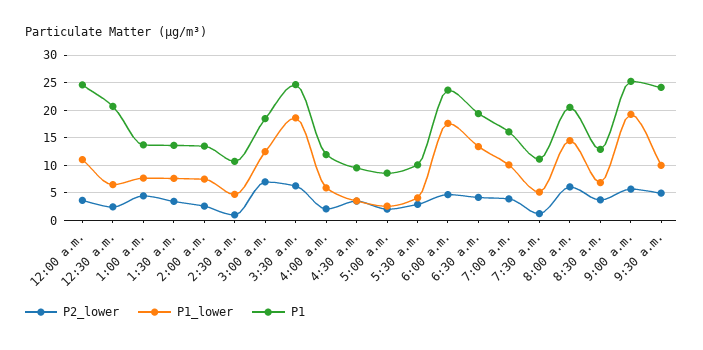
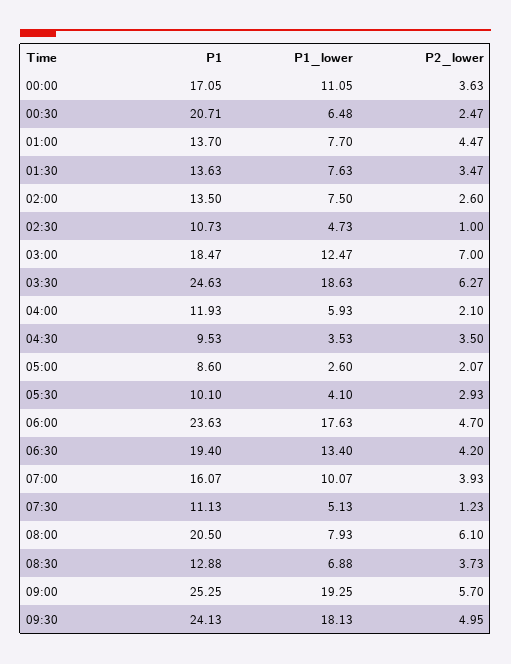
  {
    "P2_lower": {
      "12:00 a.m.": 3.63,
      "12:30 a.m.": 2.47,
      "1:00 a.m.": 4.47,
      "1:30 a.m.": 3.47,
      "2:00 a.m.": 2.6,
      "2:30 a.m.": 1,
      "3:00 a.m.": 7,
      "3:30 a.m.": 6.27,
      "4:00 a.m.": 2.1,
      "4:30 a.m.": 3.5,
      "5:00 a.m.": 2.07,
      "5:30 a.m.": 2.93,
      "6:00 a.m.": 4.7,
      "6:30 a.m.": 4.2,
      "7:00 a.m.": 3.93,
      "7:30 a.m.": 1.23,
      "8:00 a.m.": 6.1,
      "8:30 a.m.": 3.73,
      "9:00 a.m.": 5.7,
      "9:30 a.m.": 4.95
    },
    "P1_lower": {
      "12:00 a.m.": 11.05,
      "12:30 a.m.": 6.48,
      "1:00 a.m.": 7.7,
      "1:30 a.m.": 7.63,
      "2:00 a.m.": 7.5,
      "2:30 a.m.": 4.73,
      "3:00 a.m.": 12.47,
      "3:30 a.m.": 18.63,
      "4:00 a.m.": 5.93,
      "4:30 a.m.": 3.53,
      "5:00 a.m.": 2.6,
      "5:30 a.m.": 4.1,
      "6:00 a.m.": 17.63,
      "6:30 a.m.": 13.4,
      "7:00 a.m.": 10.07,
      "7:30 a.m.": 5.13,
-     "8:00 a.m.": 15,
+     "8:00 a.m.": 7.93,
      "8:30 a.m.": 6.88,
      "9:00 a.m.": 19.25,
-     "9:30 a.m.": 10
+     "9:30 a.m.": 18.13
    },
    "P1": {
-     "12:00 a.m.": 25,
+     "12:00 a.m.": 17.05,
      "12:30 a.m.": 20.71,
      "1:00 a.m.": 13.7,
      "1:30 a.m.": 13.63,
      "2:00 a.m.": 13.5,
      "2:30 a.m.": 10.73,
      "3:00 a.m.": 18.47,
      "3:30 a.m.": 24.63,
      "4:00 a.m.": 11.93,
      "4:30 a.m.": 9.53,
      "5:00 a.m.": 8.6,
      "5:30 a.m.": 10.1,
      "6:00 a.m.": 23.63,
      "6:30 a.m.": 19.4,
      "7:00 a.m.": 16.07,
      "7:30 a.m.": 11.13,
      "8:00 a.m.": 20.5,
      "8:30 a.m.": 12.88,
      "9:00 a.m.": 25.25,
      "9:30 a.m.": 24.13
    }
  }

